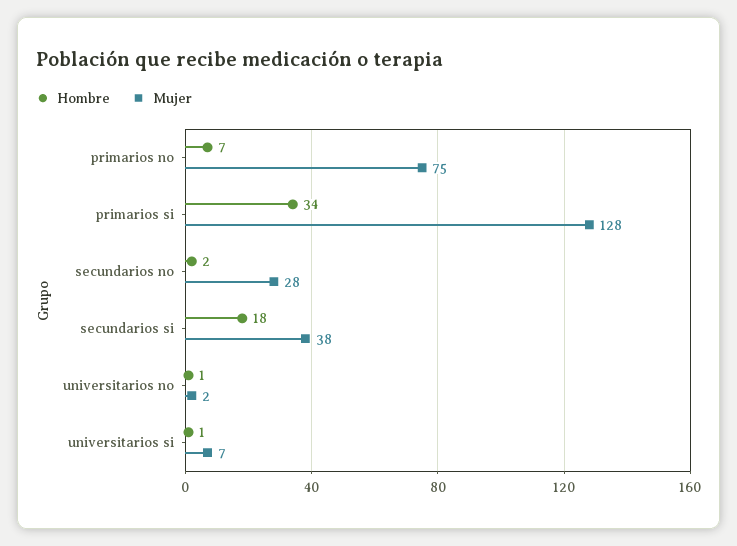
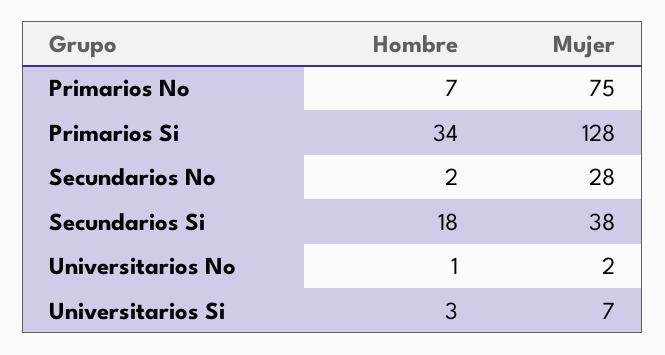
  {
    "Hombre": {
      "primarios no": 7,
      "primarios si": 34,
      "secundarios no": 2,
      "secundarios si": 18,
      "universitarios no": 1,
-     "universitarios si": 1
+     "universitarios si": 3
    },
    "Mujer": {
      "primarios no": 75,
      "primarios si": 128,
      "secundarios no": 28,
      "secundarios si": 38,
      "universitarios no": 2,
      "universitarios si": 7
    }
  }

